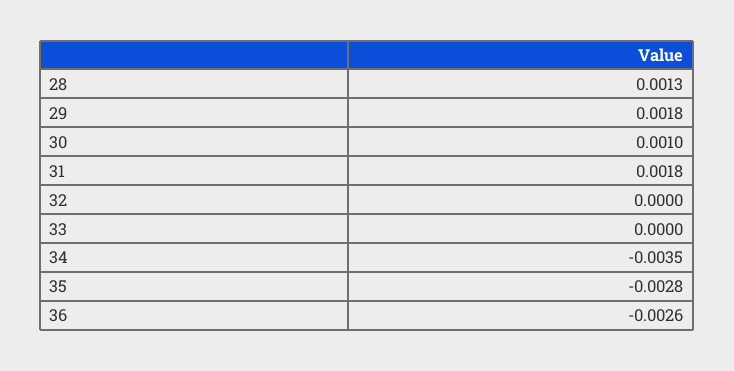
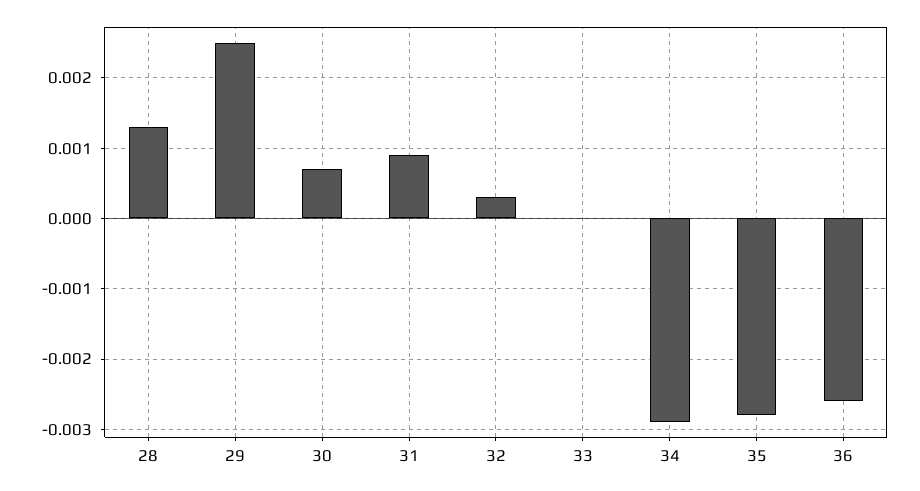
  {
    "28": 0.0013,
-   "29": 0.0018,
+   "29": 0.0025,
-   "30": 0.001,
+   "30": 0.0007,
-   "31": 0.0018,
+   "31": 0.0009,
-   "32": 0,
+   "32": 0.0003,
    "33": 0,
-   "34": -0.0035,
+   "34": -0.0029,
    "35": -0.0028,
    "36": -0.0026
  }

